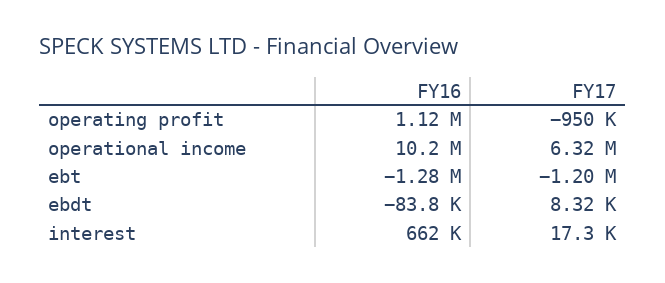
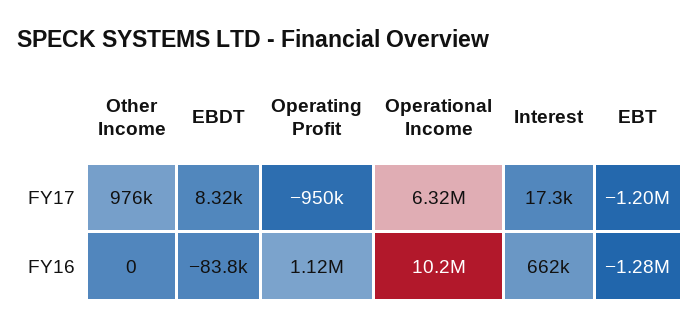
  {
    "FY16": {
      "operating profit": 1120000,
      "operational income": 10200000,
      "ebt": -1280000,
      "ebdt": -83800,
-     "interest": 662000
+     "interest": 662000,
+     "Other Income": 0
    },
    "FY17": {
      "operating profit": -950000,
      "operational income": 6320000,
      "ebt": -1200000,
      "ebdt": 8320,
-     "interest": 17300
+     "interest": 17300,
+     "Other Income": 976000
    }
  }

